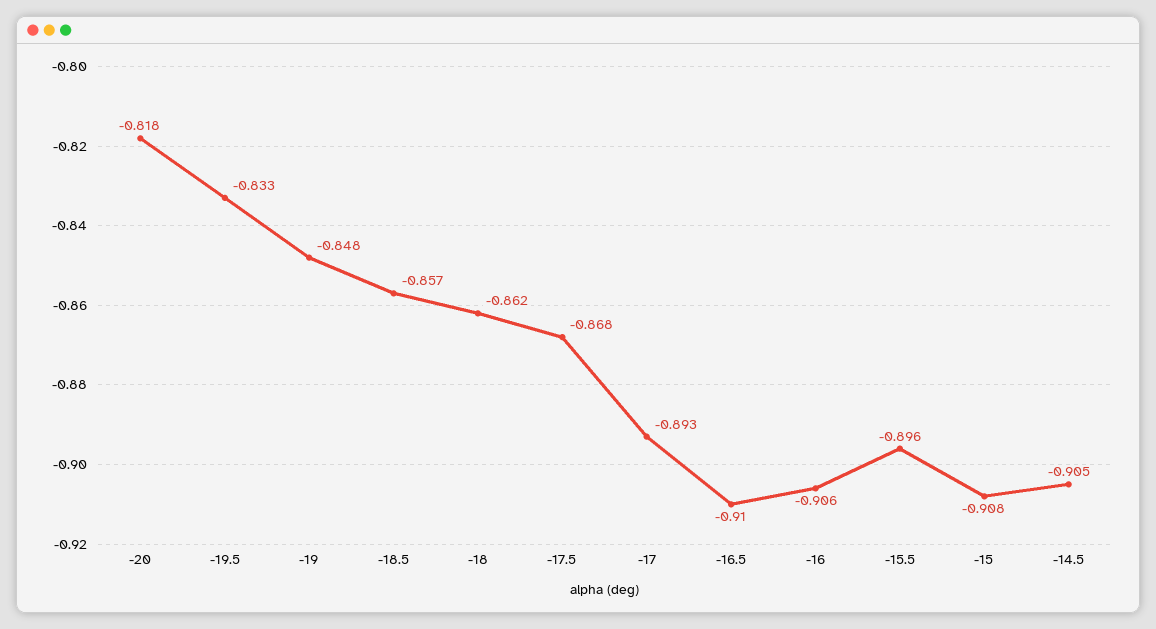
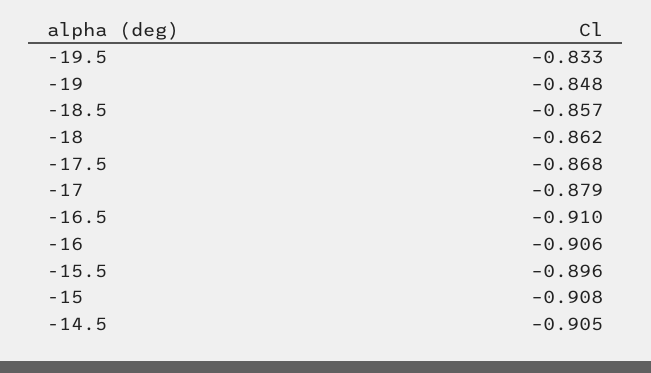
  {
-   "-20": -0.818,
    "-19.5": -0.833,
    "-19": -0.848,
    "-18.5": -0.857,
    "-18": -0.862,
    "-17.5": -0.868,
-   "-17": -0.893,
+   "-17": -0.879,
    "-16.5": -0.91,
    "-16": -0.906,
    "-15.5": -0.896,
    "-15": -0.908,
    "-14.5": -0.905
  }

